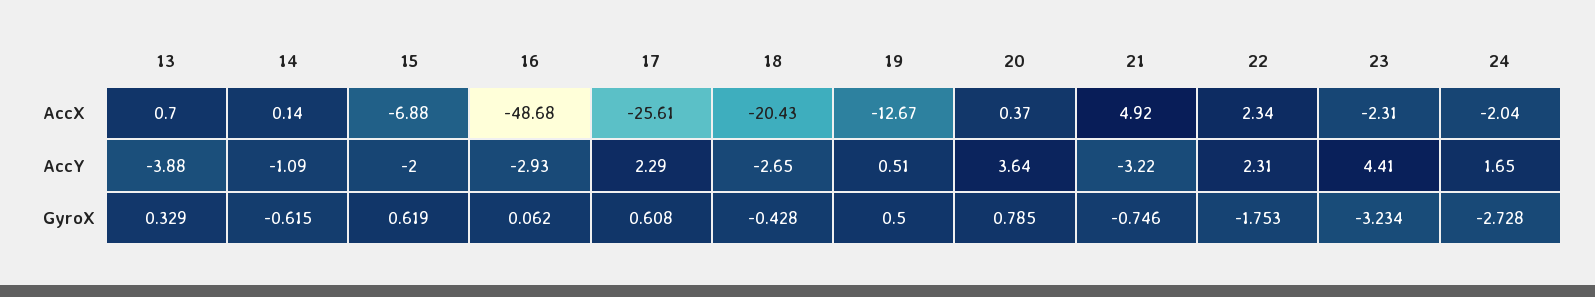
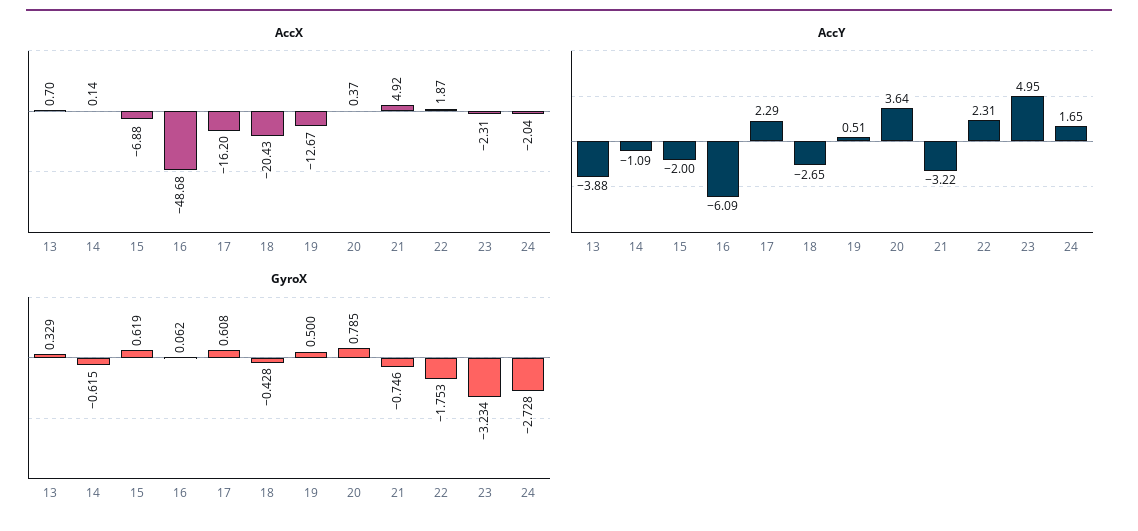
  {
    "AccX": {
      "13": 0.7,
      "14": 0.14,
      "15": -6.88,
      "16": -48.68,
-     "17": -25.61,
+     "17": -16.2,
      "18": -20.43,
      "19": -12.67,
      "20": 0.37,
      "21": 4.92,
-     "22": 2.34,
+     "22": 1.87,
      "23": -2.31,
      "24": -2.04
    },
    "AccY": {
      "13": -3.88,
      "14": -1.09,
      "15": -2,
-     "16": -2.93,
+     "16": -6.09,
      "17": 2.29,
      "18": -2.65,
      "19": 0.51,
      "20": 3.64,
      "21": -3.22,
      "22": 2.31,
-     "23": 4.41,
+     "23": 4.95,
      "24": 1.65
    },
    "GyroX": {
      "13": 0.329,
      "14": -0.615,
      "15": 0.619,
      "16": 0.062,
      "17": 0.608,
      "18": -0.428,
      "19": 0.5,
      "20": 0.785,
      "21": -0.746,
      "22": -1.753,
      "23": -3.234,
      "24": -2.728
    }
  }

